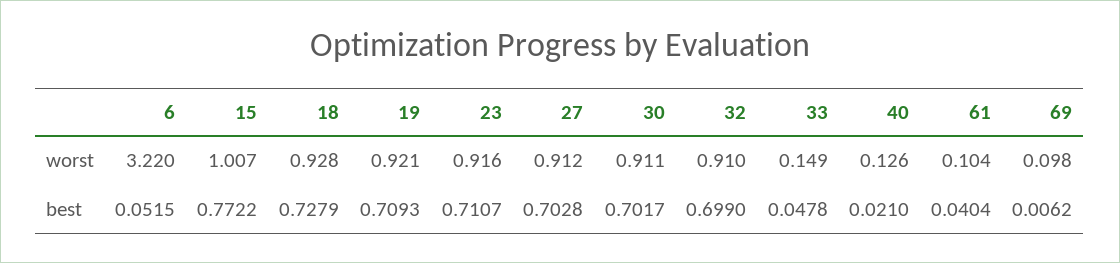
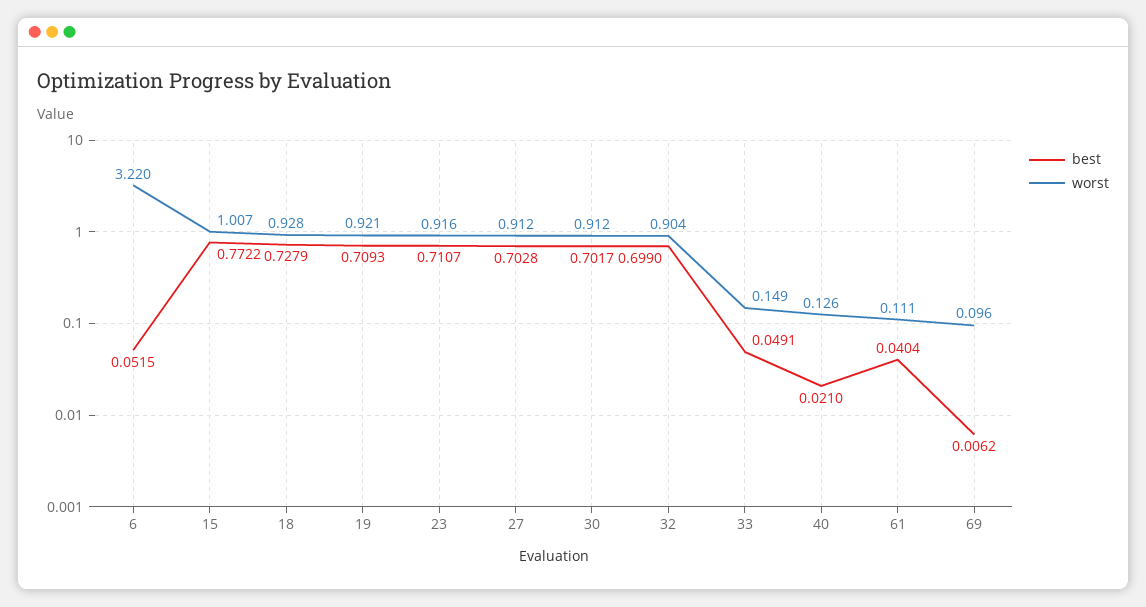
  {
    "worst": {
      "6": 3.22,
      "15": 1.007,
      "18": 0.928,
      "19": 0.921,
      "23": 0.916,
      "27": 0.912,
-     "30": 0.911,
+     "30": 0.912,
-     "32": 0.91,
+     "32": 0.904,
      "33": 0.149,
      "40": 0.126,
-     "61": 0.104,
+     "61": 0.111,
-     "69": 0.098
+     "69": 0.096
    },
    "best": {
      "6": 0.0515,
      "15": 0.7722,
      "18": 0.7279,
      "19": 0.7093,
      "23": 0.7107,
      "27": 0.7028,
      "30": 0.7017,
      "32": 0.699,
-     "33": 0.0478,
+     "33": 0.0491,
      "40": 0.021,
      "61": 0.0404,
      "69": 0.0062
    }
  }

